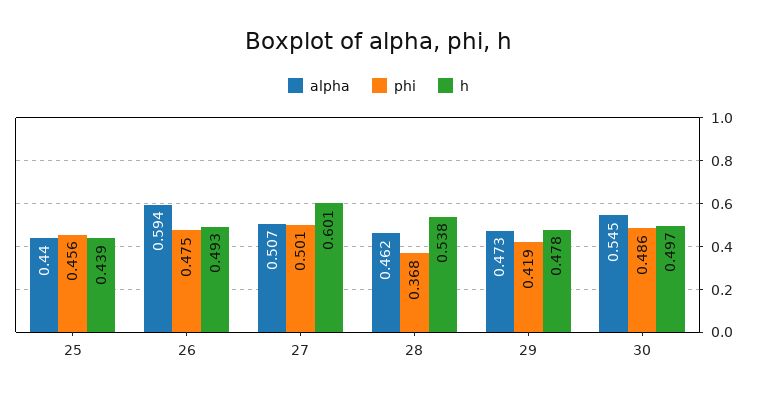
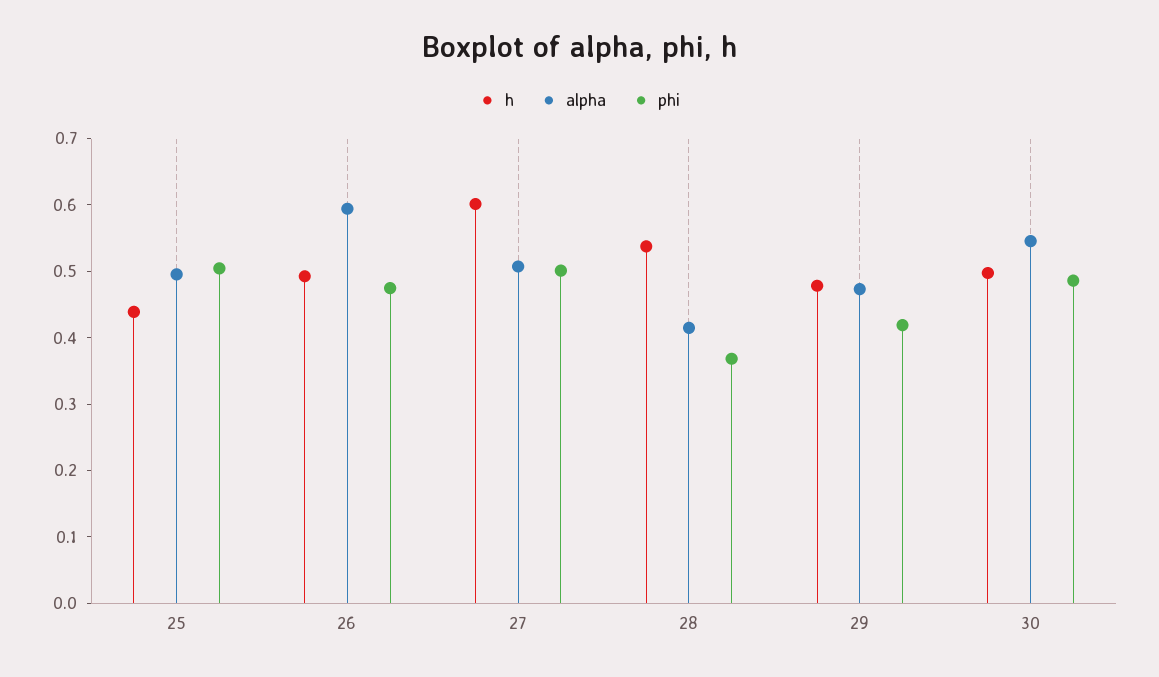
  {
    "alpha": {
-     "25": 0.44,
+     "25": 0.5,
      "26": 0.594,
      "27": 0.507,
-     "28": 0.462,
+     "28": 0.42,
      "29": 0.473,
      "30": 0.545
    },
    "phi": {
-     "25": 0.456,
+     "25": 0.5,
      "26": 0.475,
      "27": 0.501,
      "28": 0.368,
      "29": 0.419,
      "30": 0.486
    },
    "h": {
      "25": 0.439,
      "26": 0.493,
      "27": 0.601,
      "28": 0.538,
      "29": 0.478,
      "30": 0.497
    }
  }

